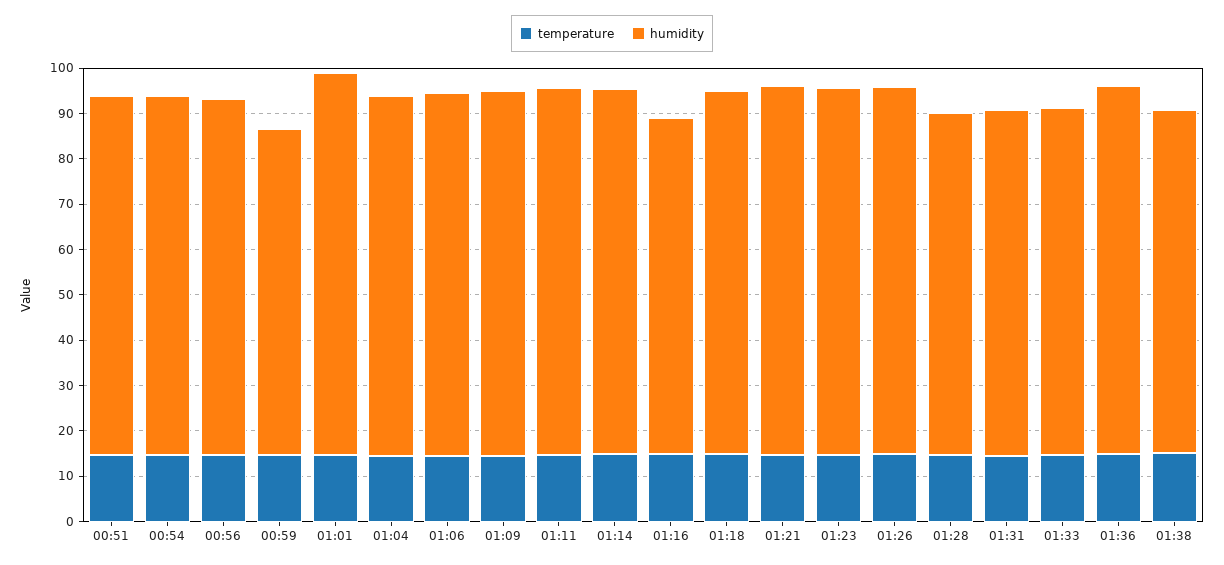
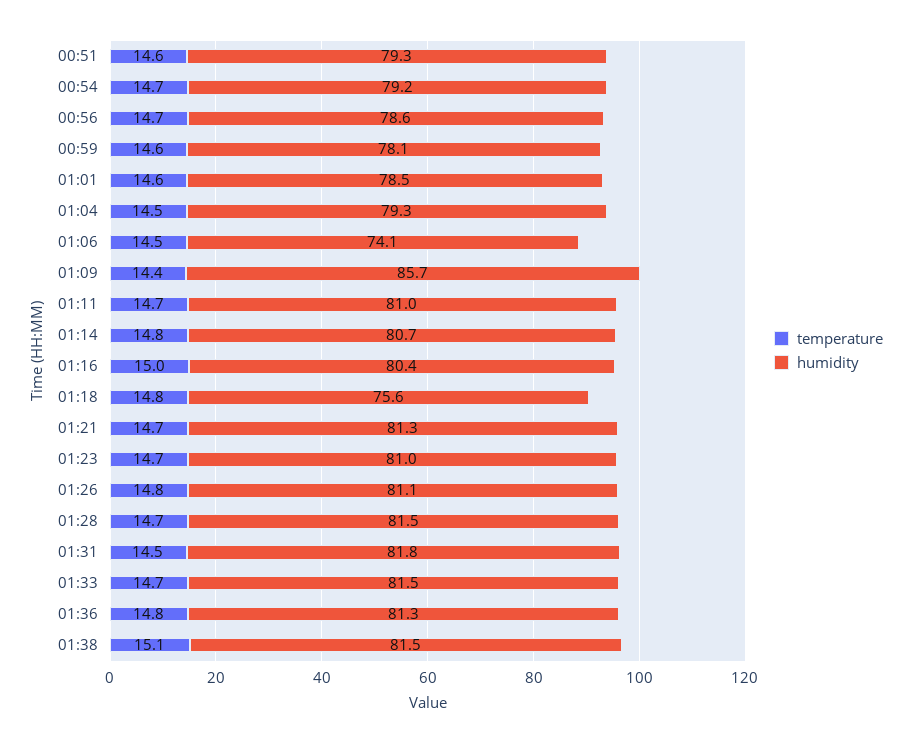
  {
    "temperature": {
      "00:51": 14.6,
      "00:54": 14.7,
      "00:56": 14.7,
      "00:59": 14.6,
      "01:01": 14.6,
      "01:04": 14.5,
      "01:06": 14.5,
      "01:09": 14.4,
      "01:11": 14.7,
      "01:14": 14.8,
      "01:16": 15,
      "01:18": 14.8,
      "01:21": 14.7,
      "01:23": 14.7,
      "01:26": 14.8,
      "01:28": 14.7,
      "01:31": 14.5,
      "01:33": 14.7,
      "01:36": 14.8,
      "01:38": 15.1
    },
    "humidity": {
      "00:51": 79.3,
      "00:54": 79.2,
      "00:56": 78.6,
-     "00:59": 72,
+     "00:59": 78.1,
-     "01:01": 84,
+     "01:01": 78.5,
      "01:04": 79.3,
-     "01:06": 80,
+     "01:06": 74.1,
-     "01:09": 80,
+     "01:09": 85.7,
      "01:11": 81,
      "01:14": 80.7,
-     "01:16": 74,
+     "01:16": 80.4,
-     "01:18": 80,
+     "01:18": 75.6,
      "01:21": 81.3,
      "01:23": 81,
      "01:26": 81.1,
-     "01:28": 76,
+     "01:28": 81.5,
-     "01:31": 76,
+     "01:31": 81.8,
-     "01:33": 76,
+     "01:33": 81.5,
      "01:36": 81.3,
-     "01:38": 76
+     "01:38": 81.5
    }
  }

